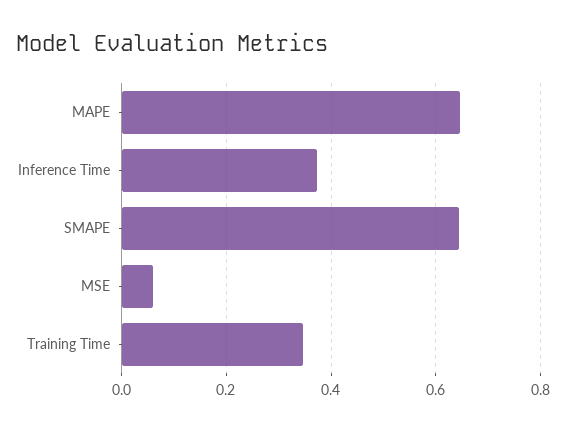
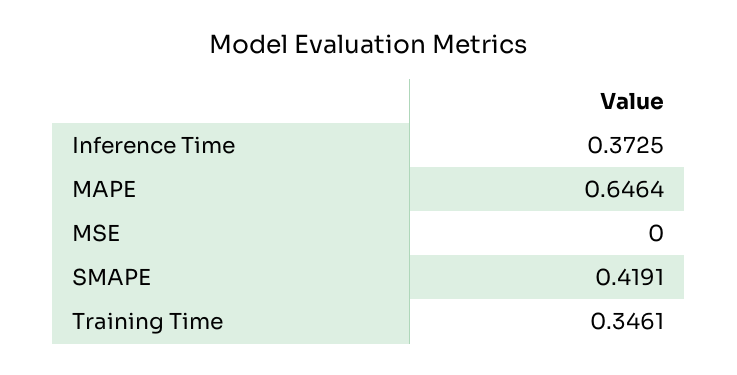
  {
    "MAPE": 0.6464,
    "Inference Time": 0.3725,
-   "SMAPE": 0.64,
+   "SMAPE": 0.4191,
-   "MSE": 0.06,
+   "MSE": 0,
    "Training Time": 0.3461
  }

